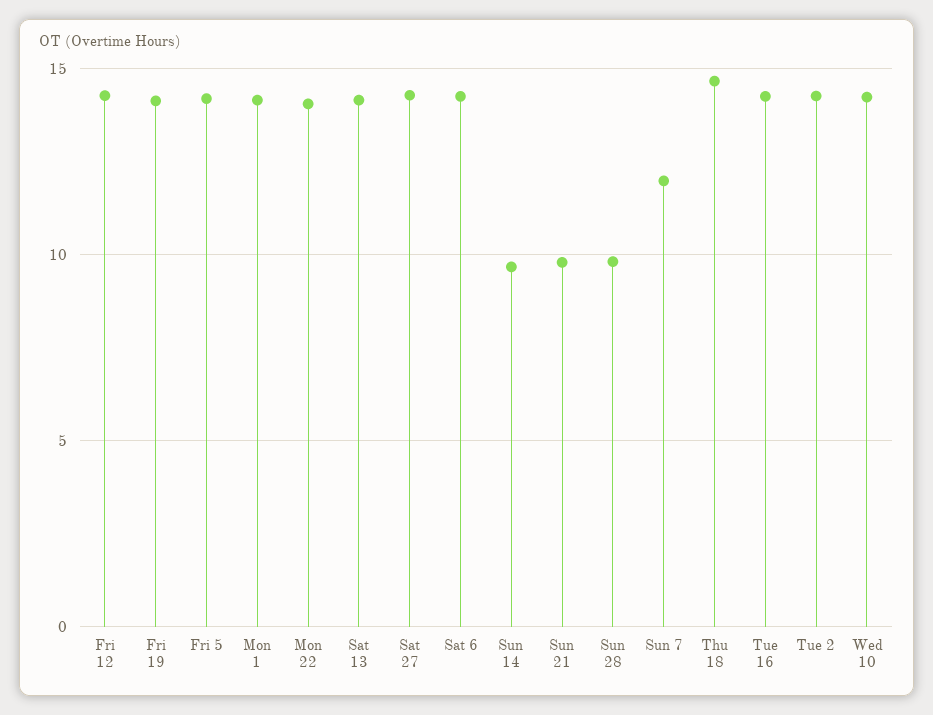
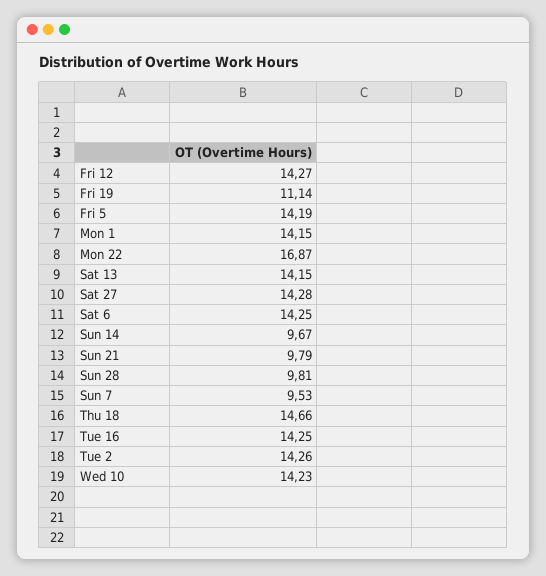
  {
    "Fri 12": 14.27,
-   "Fri 19": 14,
+   "Fri 19": 11.14,
    "Fri 5": 14.19,
    "Mon 1": 14.15,
-   "Mon 22": 14,
+   "Mon 22": 16.87,
    "Sat 13": 14.15,
    "Sat 27": 14.28,
    "Sat 6": 14.25,
    "Sun 14": 9.67,
    "Sun 21": 9.79,
    "Sun 28": 9.81,
-   "Sun 7": 12,
+   "Sun 7": 9.53,
    "Thu 18": 14.66,
    "Tue 16": 14.25,
    "Tue 2": 14.26,
    "Wed 10": 14.23
  }

